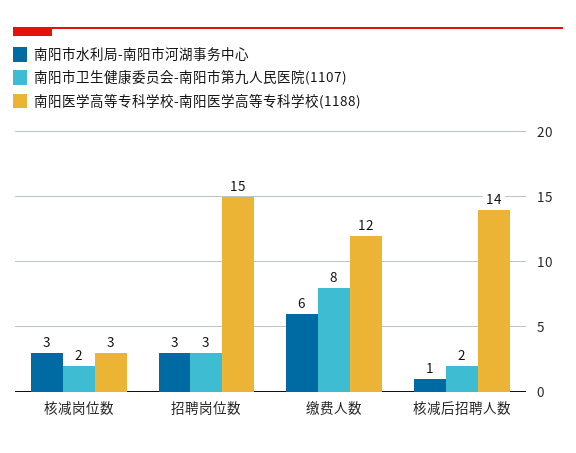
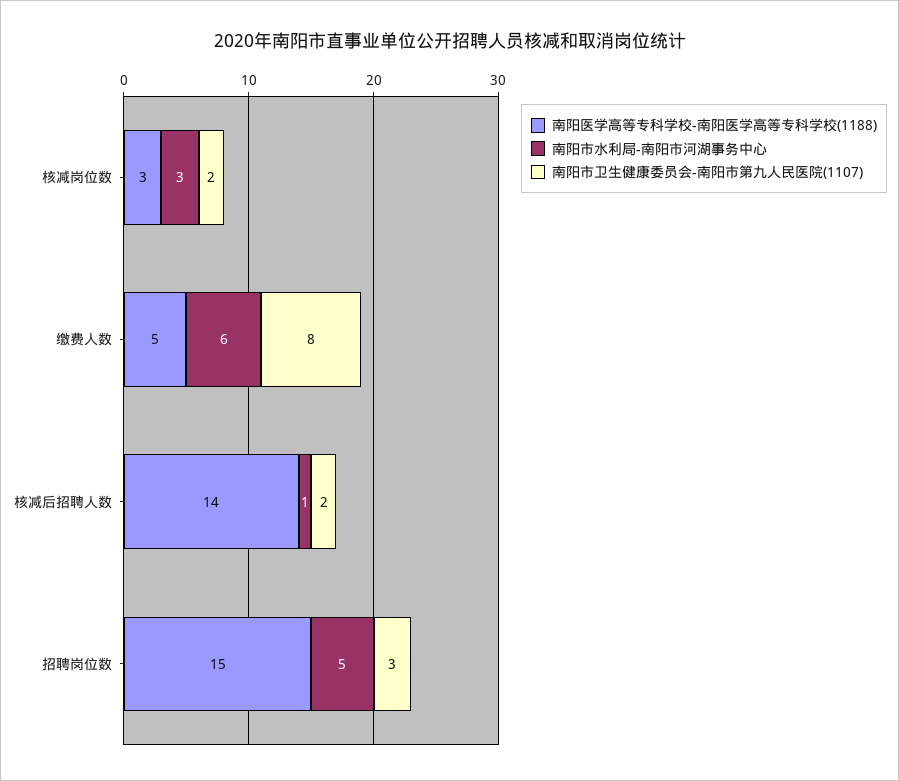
  {
    "南阳市水利局-南阳市河湖事务中心": {
      "核减岗位数": 3,
-     "招聘岗位数": 3,
+     "招聘岗位数": 5,
      "缴费人数": 6,
      "核减后招聘人数": 1
    },
    "南阳市卫生健康委员会-南阳市第九人民医院(1107)": {
      "核减岗位数": 2,
      "招聘岗位数": 3,
      "缴费人数": 8,
      "核减后招聘人数": 2
    },
    "南阳医学高等专科学校-南阳医学高等专科学校(1188)": {
      "核减岗位数": 3,
      "招聘岗位数": 15,
-     "缴费人数": 12,
+     "缴费人数": 5,
      "核减后招聘人数": 14
    }
  }

